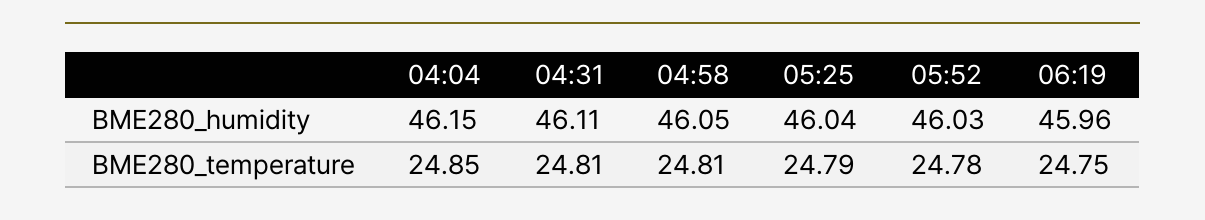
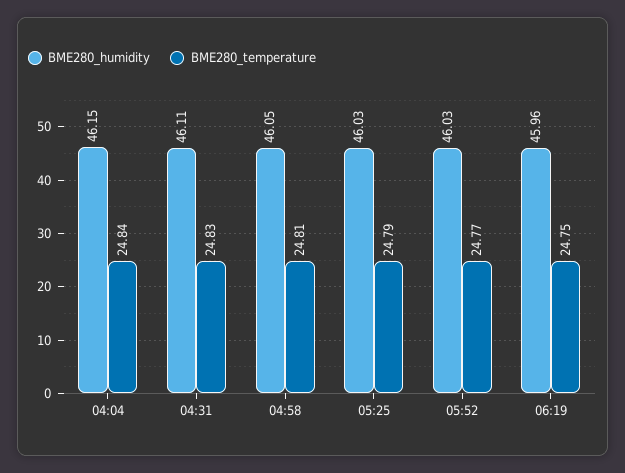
  {
    "BME280_humidity": {
      "04:04": 46.15,
      "04:31": 46.11,
      "04:58": 46.05,
-     "05:25": 46.04,
+     "05:25": 46.03,
      "05:52": 46.03,
      "06:19": 45.96
    },
    "BME280_temperature": {
-     "04:04": 24.85,
+     "04:04": 24.84,
-     "04:31": 24.81,
+     "04:31": 24.83,
      "04:58": 24.81,
      "05:25": 24.79,
-     "05:52": 24.78,
+     "05:52": 24.77,
      "06:19": 24.75
    }
  }

